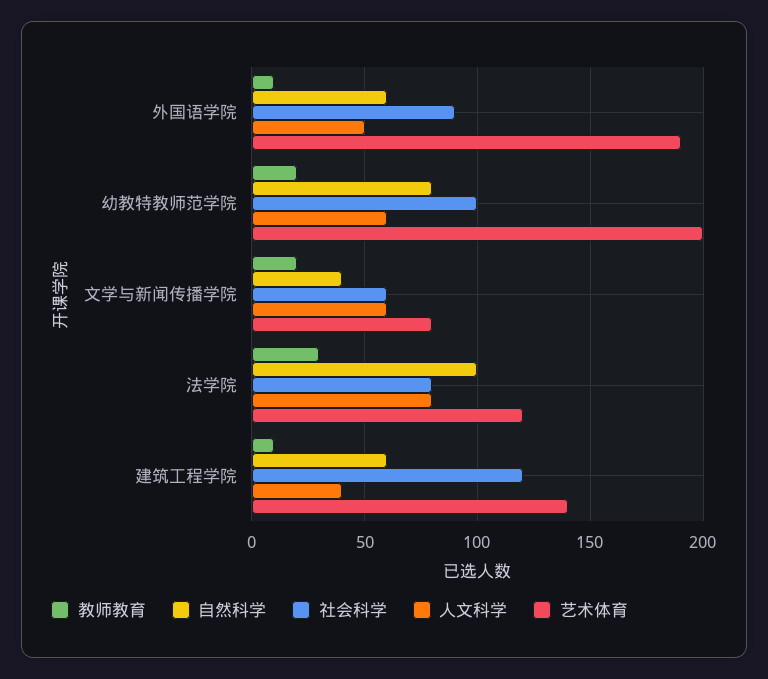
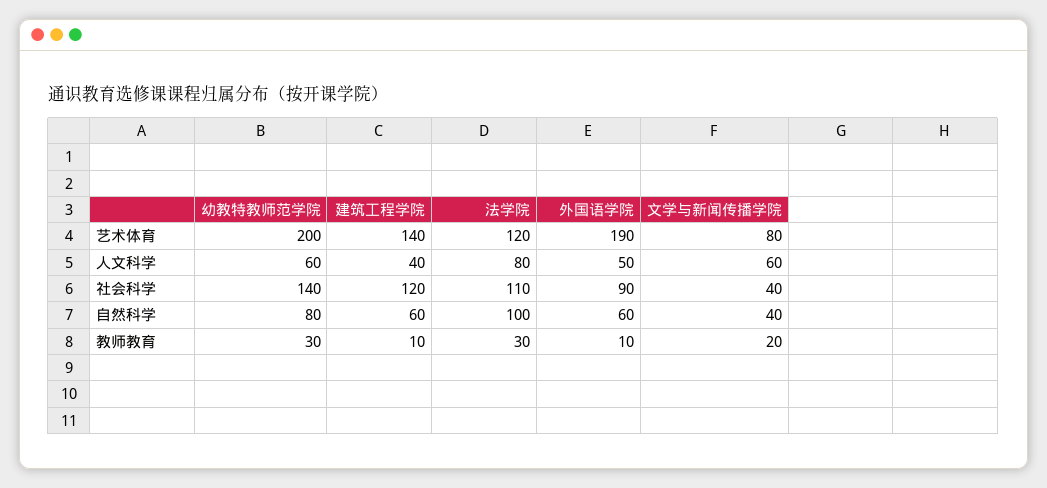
  {
    "教师教育": {
      "外国语学院": 10,
-     "幼教特教师范学院": 20,
+     "幼教特教师范学院": 30,
      "文学与新闻传播学院": 20,
      "法学院": 30,
      "建筑工程学院": 10
    },
    "自然科学": {
      "外国语学院": 60,
      "幼教特教师范学院": 80,
      "文学与新闻传播学院": 40,
      "法学院": 100,
      "建筑工程学院": 60
    },
    "社会科学": {
      "外国语学院": 90,
-     "幼教特教师范学院": 100,
+     "幼教特教师范学院": 140,
-     "文学与新闻传播学院": 60,
+     "文学与新闻传播学院": 40,
-     "法学院": 80,
+     "法学院": 110,
      "建筑工程学院": 120
    },
    "人文科学": {
      "外国语学院": 50,
      "幼教特教师范学院": 60,
      "文学与新闻传播学院": 60,
      "法学院": 80,
      "建筑工程学院": 40
    },
    "艺术体育": {
      "外国语学院": 190,
      "幼教特教师范学院": 200,
      "文学与新闻传播学院": 80,
      "法学院": 120,
      "建筑工程学院": 140
    }
  }

